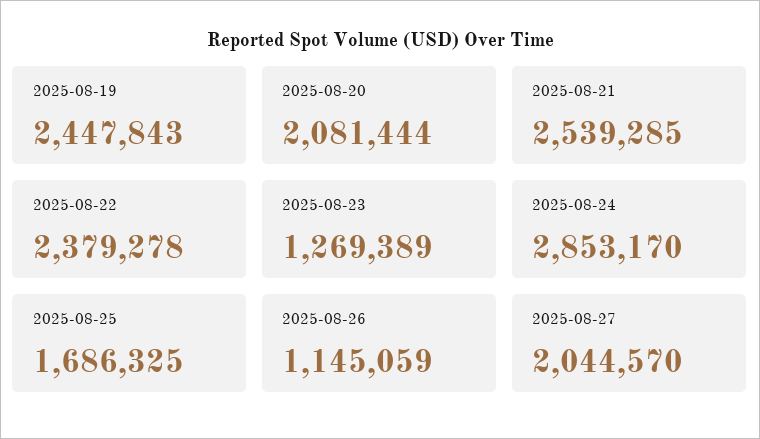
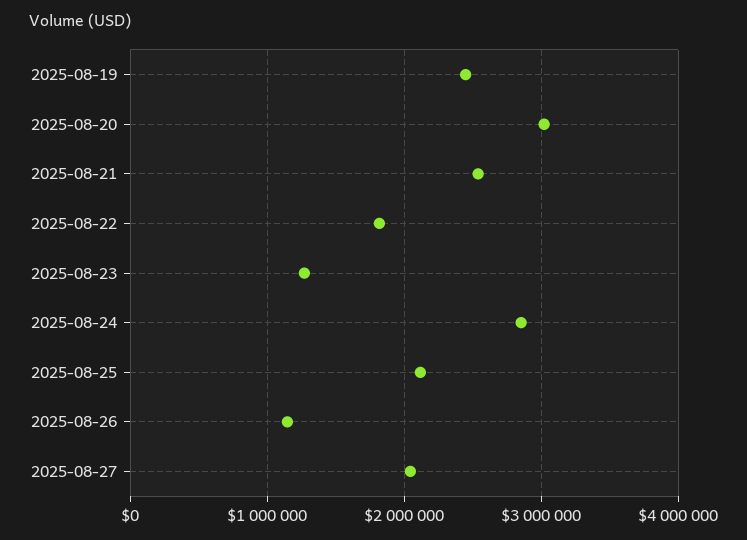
  {
    "2025-08-19": 2447843,
-   "2025-08-20": 2081444,
+   "2025-08-20": 3000000,
    "2025-08-21": 2539285,
-   "2025-08-22": 2379278,
+   "2025-08-22": 1800000,
    "2025-08-23": 1269389,
    "2025-08-24": 2853170,
-   "2025-08-25": 1686325,
+   "2025-08-25": 2100000,
    "2025-08-26": 1145059,
    "2025-08-27": 2044570
  }

